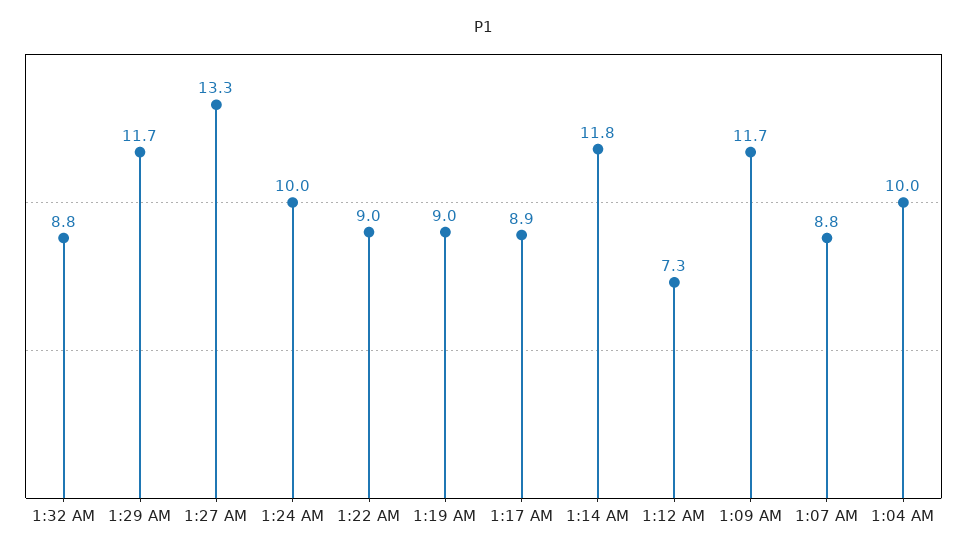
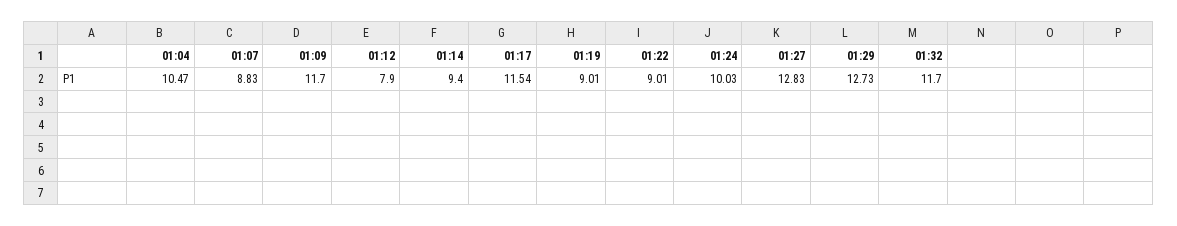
  {
-   "1:32 AM": 8.8,
+   "1:32 AM": 11.7,
-   "1:29 AM": 11.7,
+   "1:29 AM": 12.73,
-   "1:27 AM": 13.3,
+   "1:27 AM": 12.83,
    "1:24 AM": 10.03,
    "1:22 AM": 9.01,
    "1:19 AM": 9.01,
-   "1:17 AM": 8.9,
+   "1:17 AM": 11.54,
-   "1:14 AM": 11.8,
+   "1:14 AM": 9.4,
-   "1:12 AM": 7.3,
+   "1:12 AM": 7.9,
    "1:09 AM": 11.7,
    "1:07 AM": 8.83,
-   "1:04 AM": 10
+   "1:04 AM": 10.47
  }

